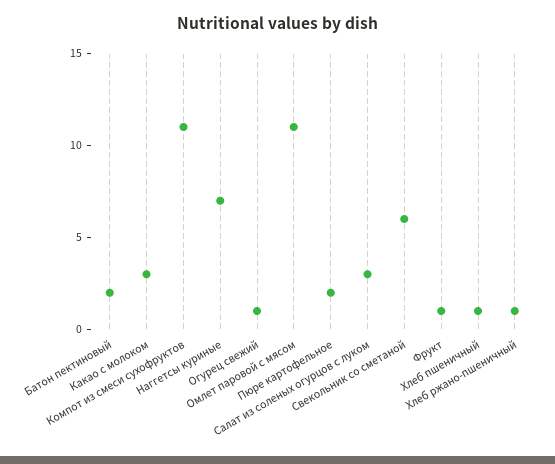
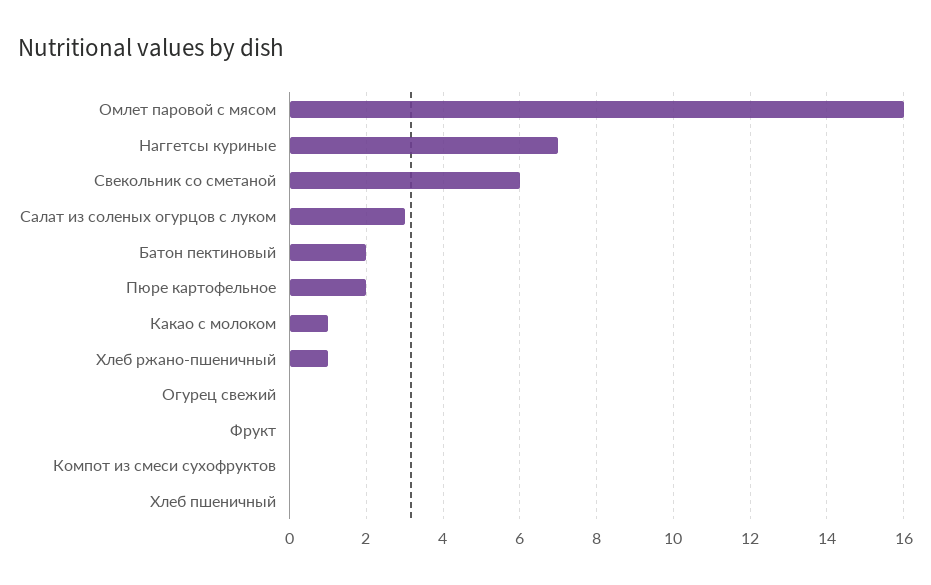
  {
    "Батон пектиновый": 2,
-   "Какао с молоком": 3,
+   "Какао с молоком": 1,
-   "Компот из смеси сухофруктов": 11,
+   "Компот из смеси сухофруктов": 0,
    "Наггетсы куриные": 7,
-   "Огурец свежий": 1,
+   "Огурец свежий": 0,
-   "Омлет паровой с мясом": 11,
+   "Омлет паровой с мясом": 16,
    "Пюре картофельное": 2,
    "Салат из соленых огурцов с луком": 3,
    "Свекольник со сметаной": 6,
-   "Фрукт": 1,
+   "Фрукт": 0,
-   "Хлеб пшеничный": 1,
+   "Хлеб пшеничный": 0,
    "Хлеб ржано-пшеничный": 1
  }

